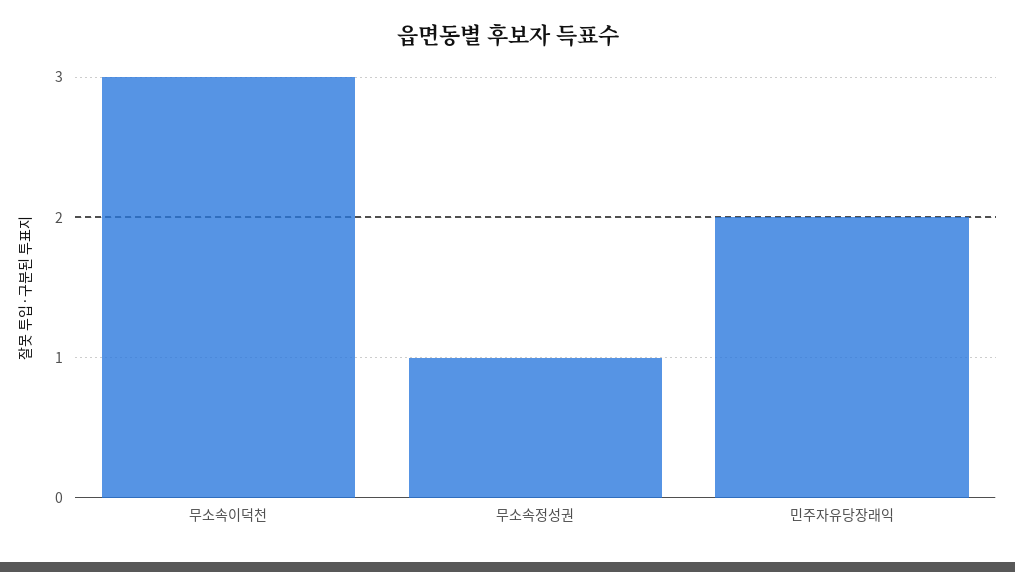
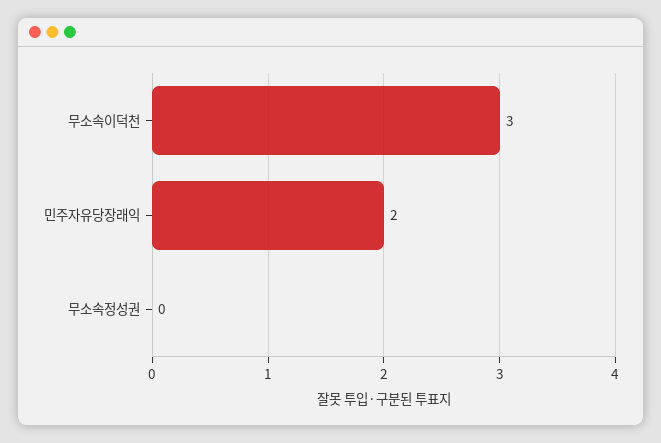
  {
    "무소속이덕천": 3,
-   "무소속정성권": 1,
+   "무소속정성권": 0,
    "민주자유당장래익": 2
  }

